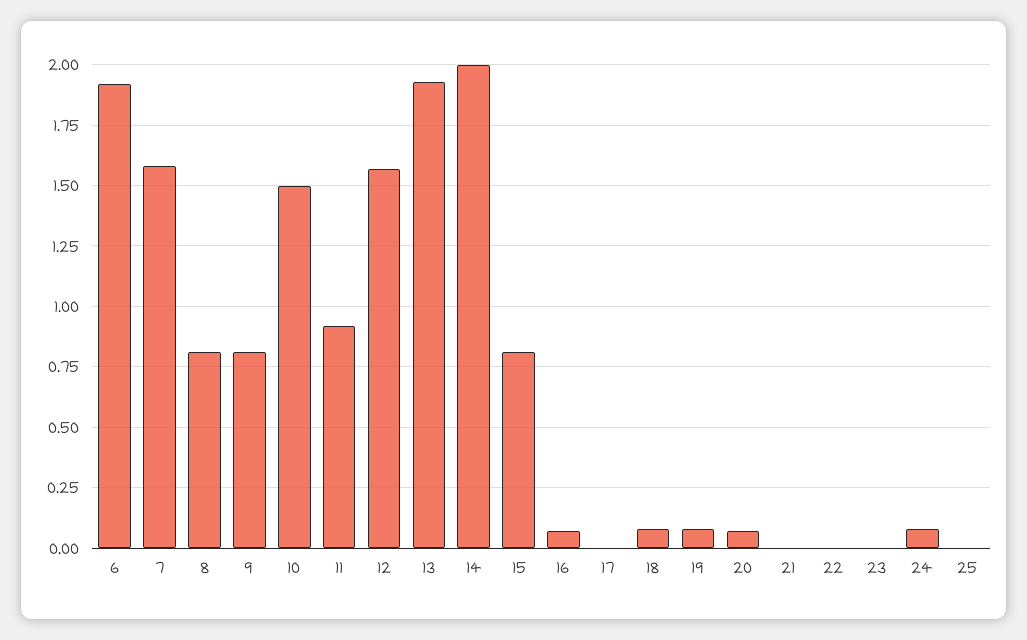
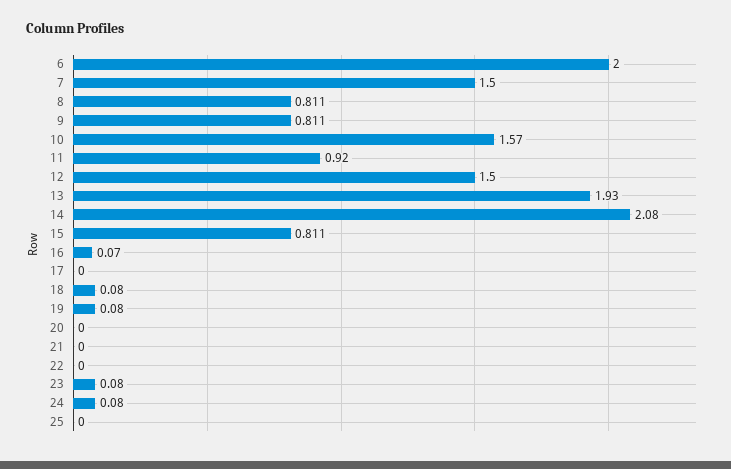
  {
-   "6": 1.925,
+   "6": 2,
-   "7": 1.575,
+   "7": 1.5,
    "8": 0.811,
    "9": 0.811,
-   "10": 1.5,
+   "10": 1.57,
    "11": 0.92,
-   "12": 1.575,
+   "12": 1.5,
    "13": 1.93,
-   "14": 2,
+   "14": 2.08,
    "15": 0.811,
    "16": 0.07,
    "17": 0,
    "18": 0.08,
    "19": 0.08,
-   "20": 0.075,
+   "20": 0,
    "21": 0,
    "22": 0,
-   "23": 0,
+   "23": 0.08,
    "24": 0.08,
    "25": 0
  }

